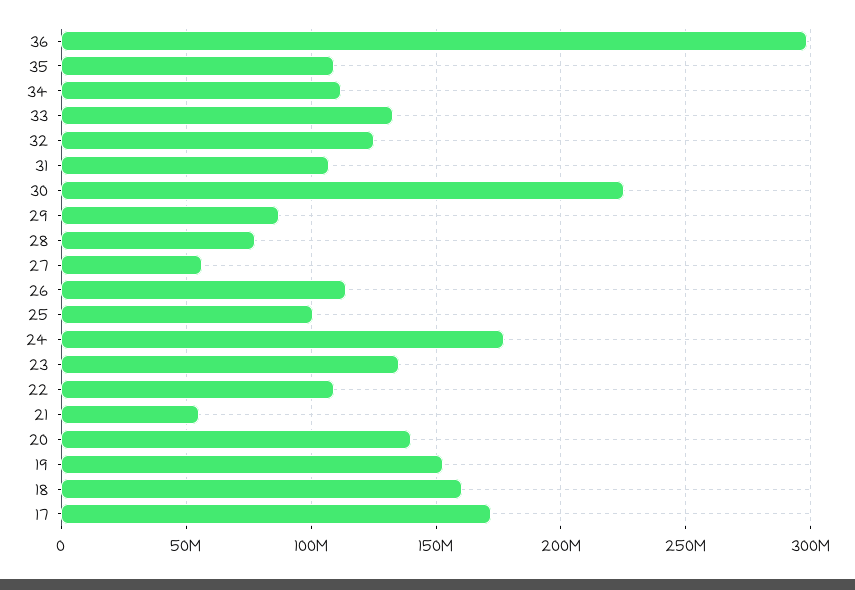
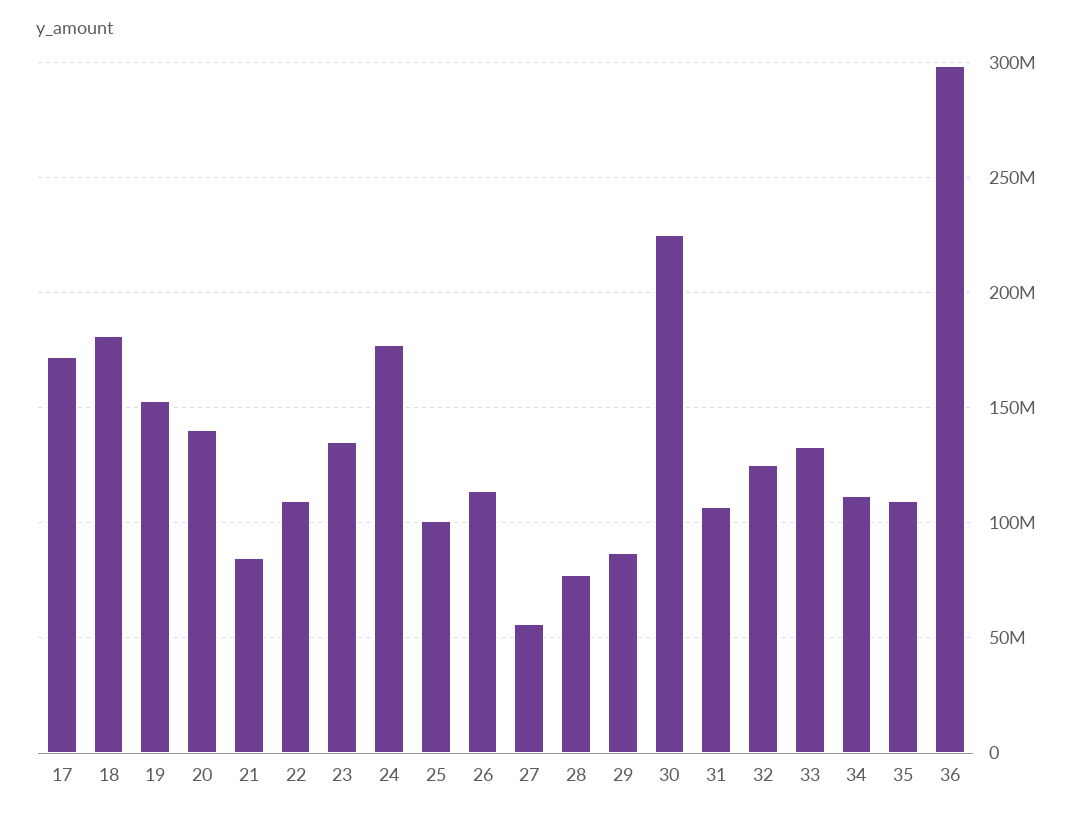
  {
    "36": 300000000,
    "35": 110000000,
    "34": 110000000,
    "33": 135000000,
    "32": 125000000,
    "31": 105000000,
    "30": 225000000,
    "29": 85000000,
    "28": 80000000,
    "27": 55000000,
    "26": 115000000,
    "25": 100000000,
    "24": 175000000,
    "23": 135000000,
    "22": 110000000,
-   "21": 55000000,
+   "21": 85000000,
    "20": 140000000,
    "19": 155000000,
-   "18": 160000000,
+   "18": 180000000,
    "17": 170000000
  }

